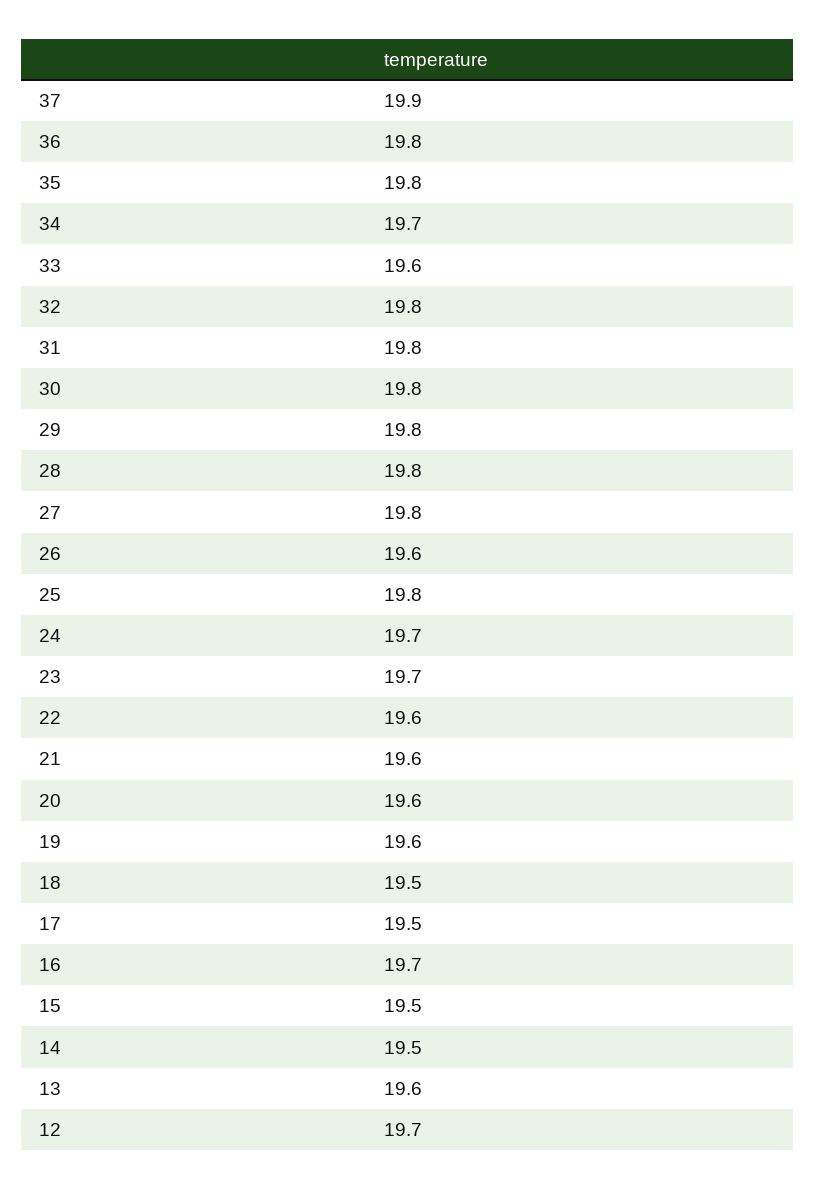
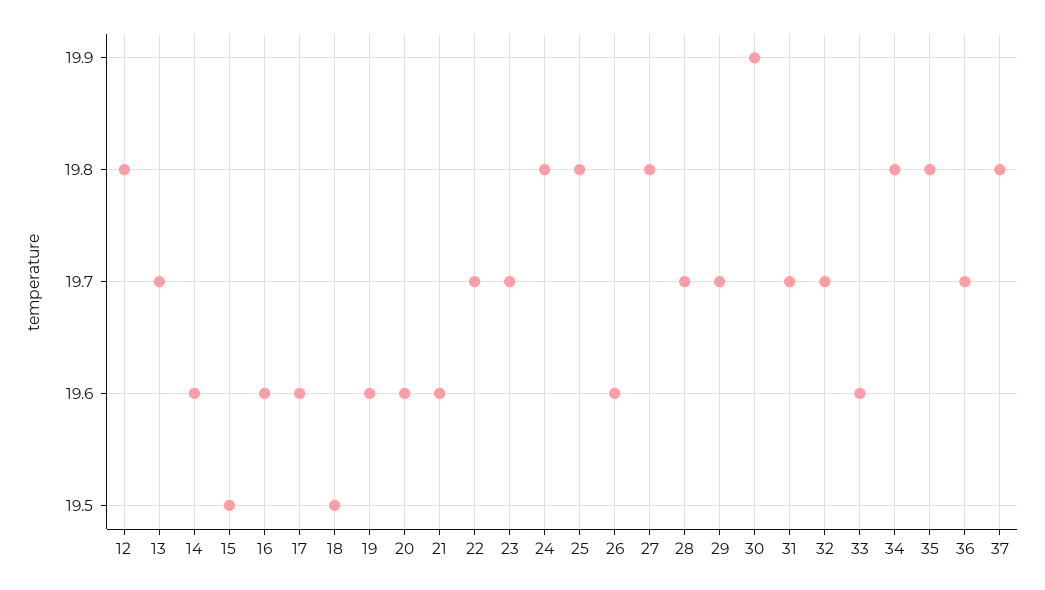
  {
-   "37": 19.9,
+   "37": 19.8,
-   "36": 19.8,
+   "36": 19.7,
    "35": 19.8,
-   "34": 19.7,
+   "34": 19.8,
    "33": 19.6,
-   "32": 19.8,
+   "32": 19.7,
-   "31": 19.8,
+   "31": 19.7,
-   "30": 19.8,
+   "30": 19.9,
-   "29": 19.8,
+   "29": 19.7,
-   "28": 19.8,
+   "28": 19.7,
    "27": 19.8,
    "26": 19.6,
    "25": 19.8,
-   "24": 19.7,
+   "24": 19.8,
    "23": 19.7,
-   "22": 19.6,
+   "22": 19.7,
    "21": 19.6,
    "20": 19.6,
    "19": 19.6,
    "18": 19.5,
-   "17": 19.5,
+   "17": 19.6,
-   "16": 19.7,
+   "16": 19.6,
    "15": 19.5,
-   "14": 19.5,
+   "14": 19.6,
-   "13": 19.6,
+   "13": 19.7,
-   "12": 19.7
+   "12": 19.8
  }

